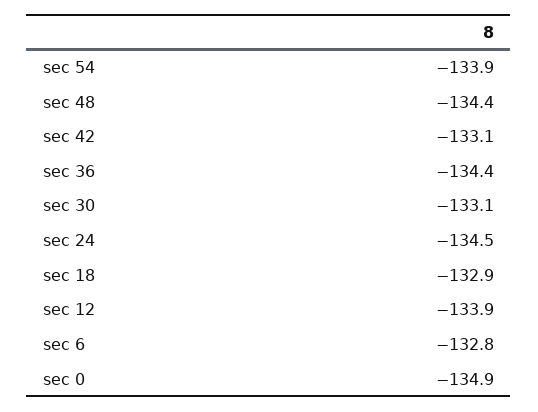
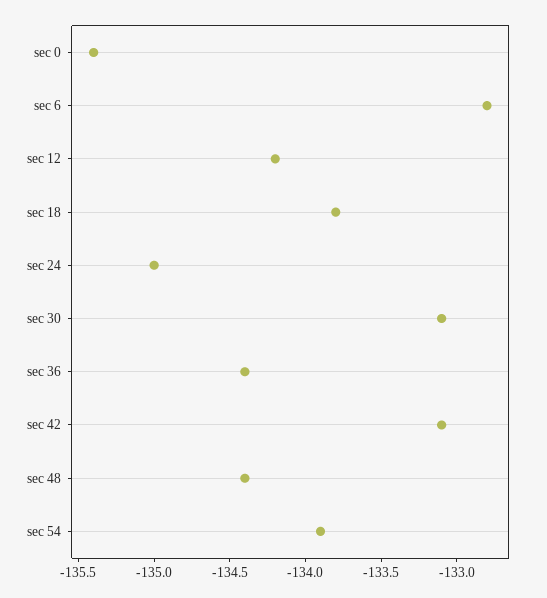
  {
    "sec 54": -133.9,
    "sec 48": -134.4,
    "sec 42": -133.1,
    "sec 36": -134.4,
    "sec 30": -133.1,
-   "sec 24": -134.5,
+   "sec 24": -135,
-   "sec 18": -132.9,
+   "sec 18": -133.8,
-   "sec 12": -133.9,
+   "sec 12": -134.2,
    "sec 6": -132.8,
-   "sec 0": -134.9
+   "sec 0": -135.4
  }

